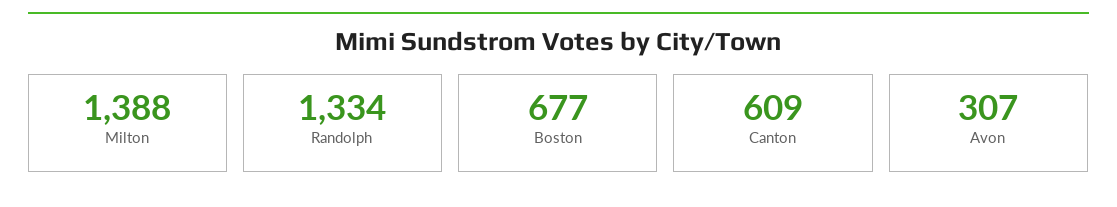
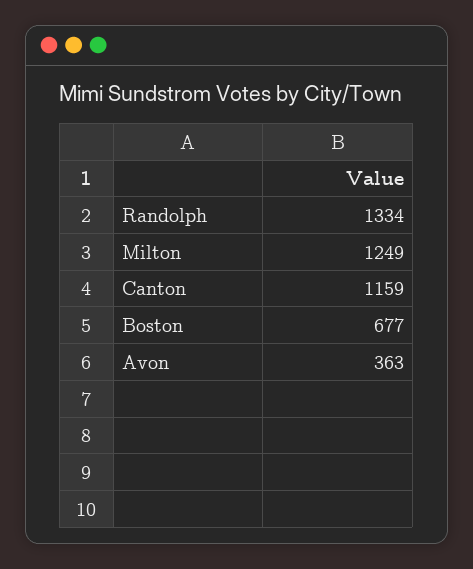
  {
-   "Milton": 1388,
+   "Milton": 1249,
    "Randolph": 1334,
    "Boston": 677,
-   "Canton": 609,
+   "Canton": 1159,
-   "Avon": 307
+   "Avon": 363
  }

